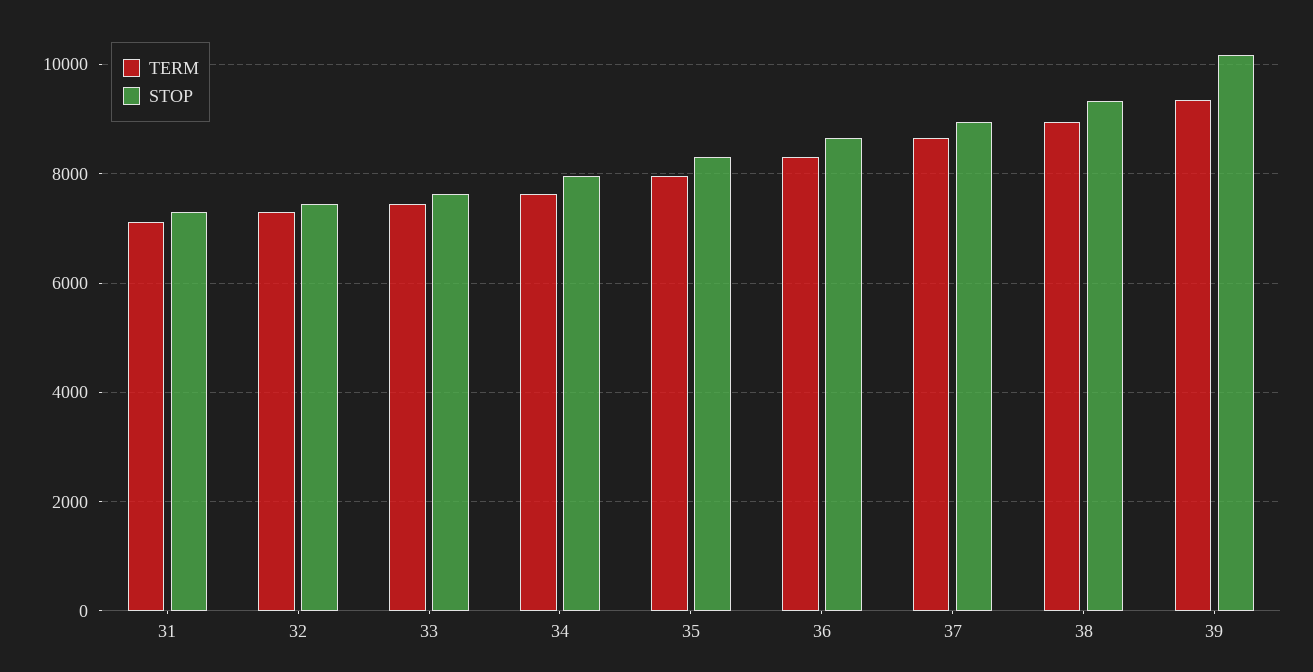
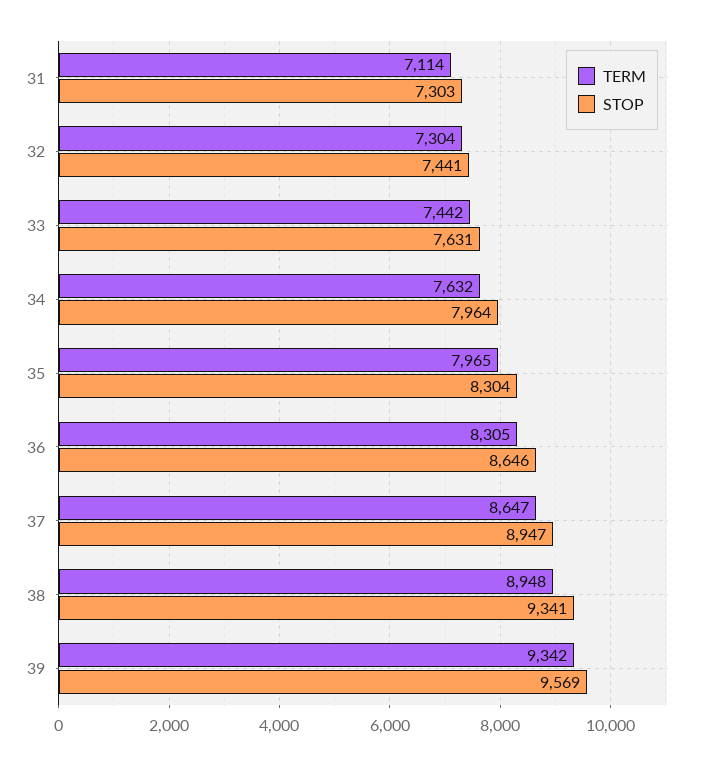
  {
    "TERM": {
      "31": 7114,
      "32": 7304,
      "33": 7442,
      "34": 7632,
      "35": 7965,
      "36": 8305,
      "37": 8647,
      "38": 8948,
      "39": 9342
    },
    "STOP": {
      "31": 7303,
      "32": 7441,
      "33": 7631,
      "34": 7964,
      "35": 8304,
      "36": 8646,
      "37": 8947,
      "38": 9341,
-     "39": 10200
+     "39": 9569
    }
  }

